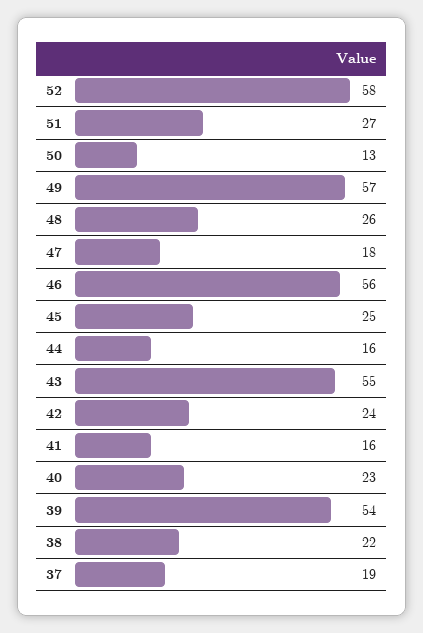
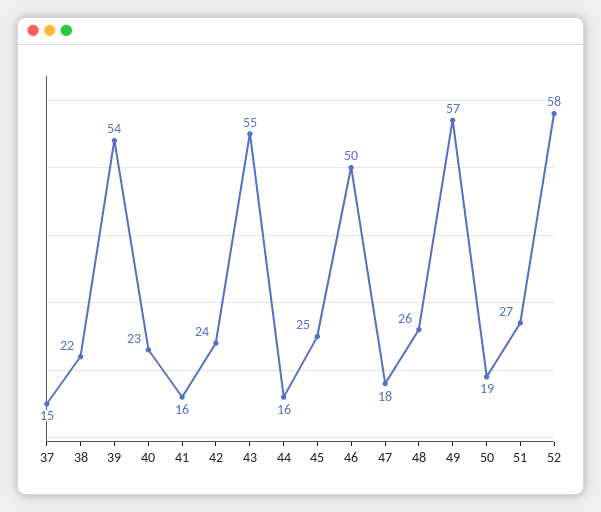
  {
    "52": 58,
    "51": 27,
-   "50": 13,
+   "50": 19,
    "49": 57,
    "48": 26,
    "47": 18,
-   "46": 56,
+   "46": 50,
    "45": 25,
    "44": 16,
    "43": 55,
    "42": 24,
    "41": 16,
    "40": 23,
    "39": 54,
    "38": 22,
-   "37": 19
+   "37": 15
  }

